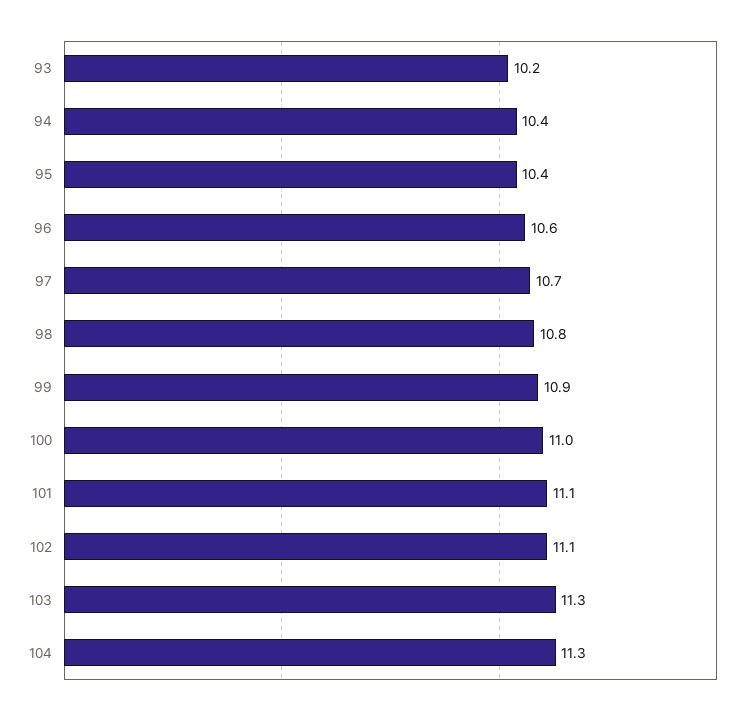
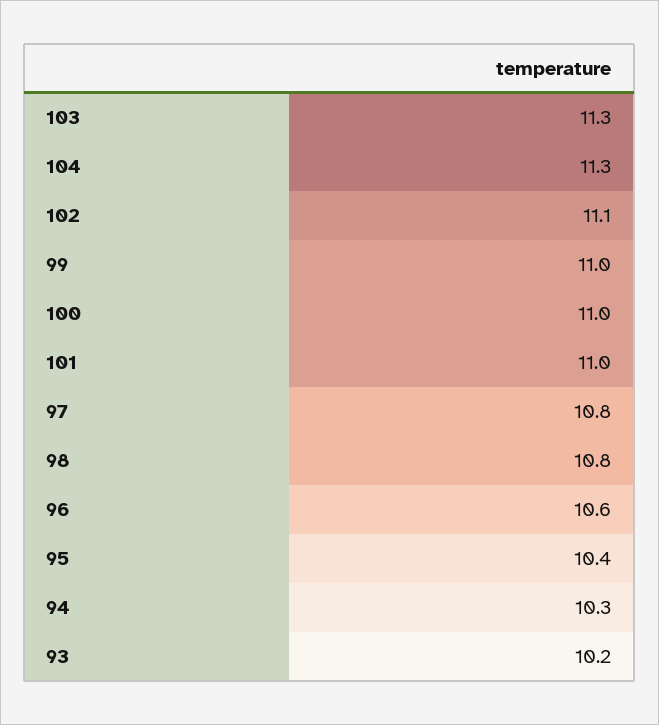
  {
    "93": 10.2,
-   "94": 10.4,
+   "94": 10.3,
    "95": 10.4,
    "96": 10.6,
-   "97": 10.7,
+   "97": 10.8,
    "98": 10.8,
-   "99": 10.9,
+   "99": 11,
    "100": 11,
-   "101": 11.1,
+   "101": 11,
    "102": 11.1,
    "103": 11.3,
    "104": 11.3
  }

